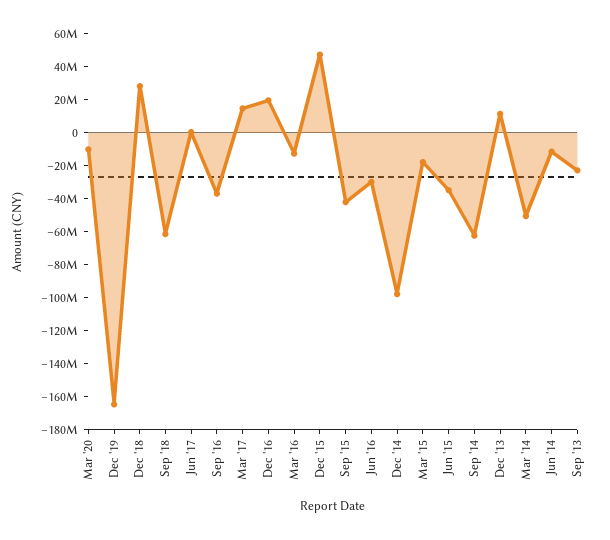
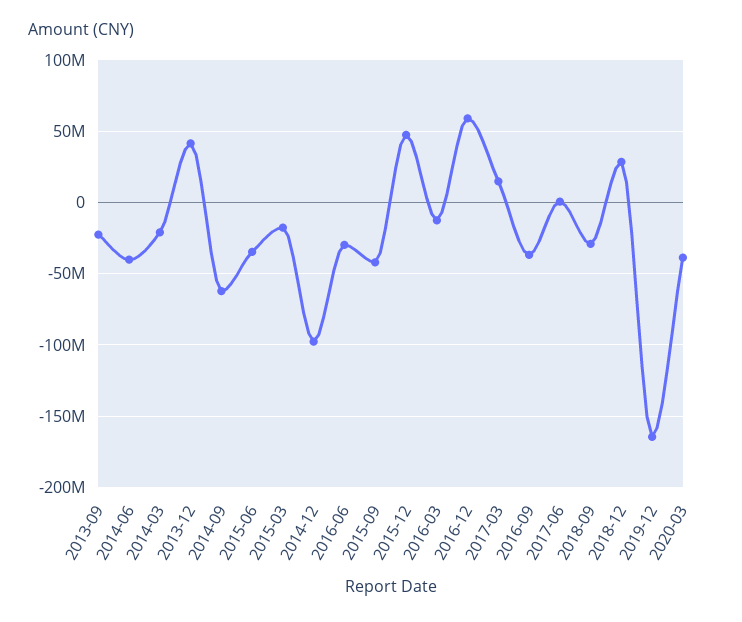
  {
-   "Mar '20": -10000000,
+   "Mar '20": -40000000,
    "Dec '19": -165000000,
    "Dec '18": 30000000,
-   "Sep '18": -60000000,
+   "Sep '18": -30000000,
    "Jun '17": 0,
    "Sep '16": -35000000,
    "Mar '17": 15000000,
-   "Dec '16": 20000000,
+   "Dec '16": 60000000,
    "Mar '16": -15000000,
    "Dec '15": 45000000,
    "Sep '15": -40000000,
    "Jun '16": -30000000,
    "Dec '14": -100000000,
    "Mar '15": -20000000,
    "Jun '15": -35000000,
    "Sep '14": -60000000,
-   "Dec '13": 10000000,
+   "Dec '13": 40000000,
-   "Mar '14": -50000000,
+   "Mar '14": -20000000,
-   "Jun '14": -10000000,
+   "Jun '14": -40000000,
    "Sep '13": -25000000
  }

